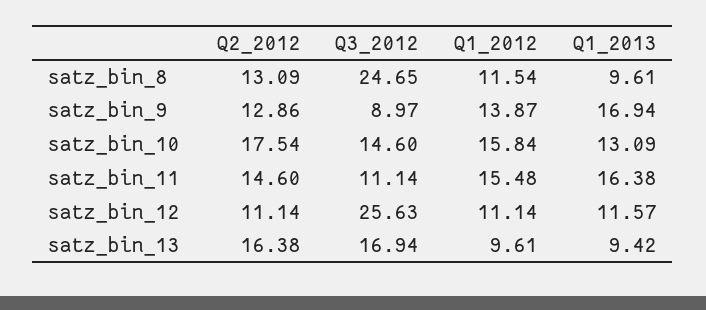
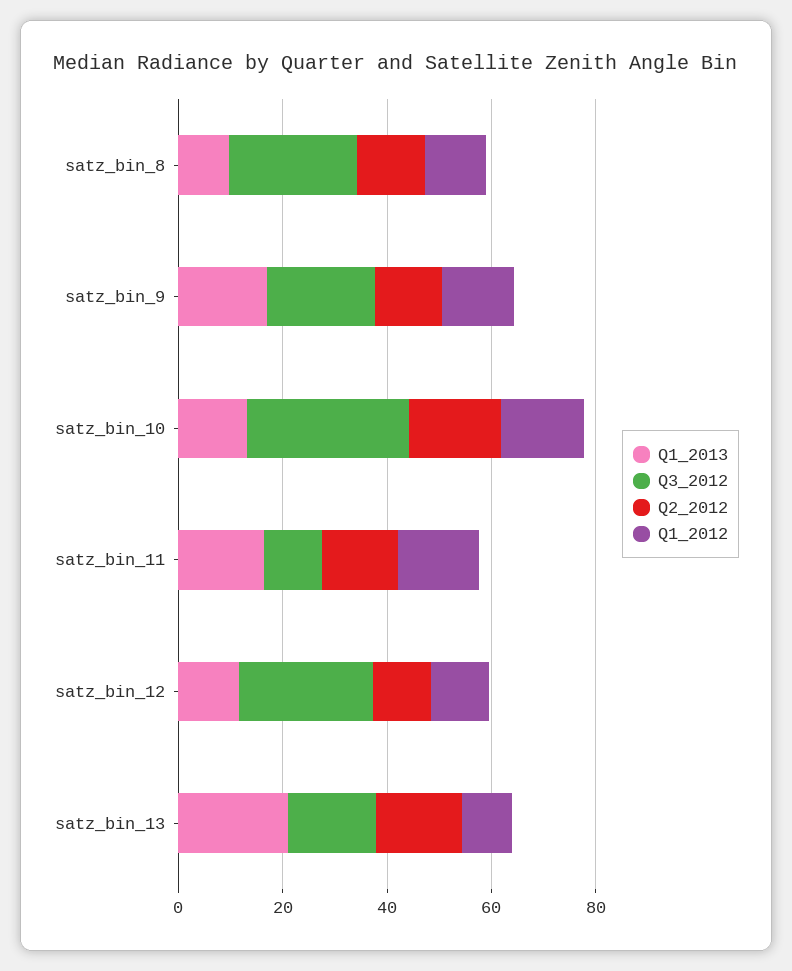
  {
    "Q2_2012": {
      "satz_bin_8": 13.09,
      "satz_bin_9": 12.86,
      "satz_bin_10": 17.54,
      "satz_bin_11": 14.6,
      "satz_bin_12": 11.14,
      "satz_bin_13": 16.38
    },
    "Q3_2012": {
      "satz_bin_8": 24.65,
-     "satz_bin_9": 8.97,
+     "satz_bin_9": 20,
-     "satz_bin_10": 14.6,
+     "satz_bin_10": 30,
      "satz_bin_11": 11.14,
      "satz_bin_12": 25.63,
      "satz_bin_13": 16.94
    },
    "Q1_2012": {
      "satz_bin_8": 11.54,
      "satz_bin_9": 13.87,
      "satz_bin_10": 15.84,
      "satz_bin_11": 15.48,
      "satz_bin_12": 11.14,
      "satz_bin_13": 9.61
    },
    "Q1_2013": {
      "satz_bin_8": 9.61,
      "satz_bin_9": 16.94,
      "satz_bin_10": 13.09,
      "satz_bin_11": 16.38,
      "satz_bin_12": 11.57,
-     "satz_bin_13": 9.42
+     "satz_bin_13": 20
    }
  }

